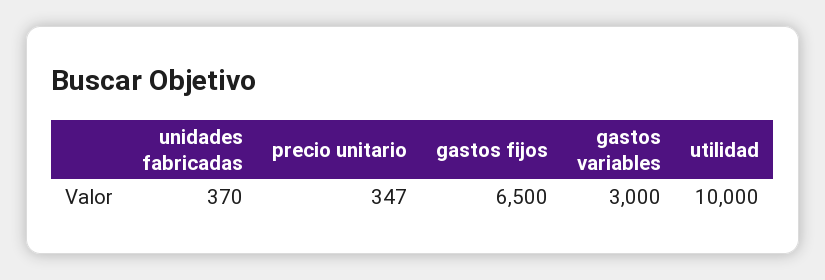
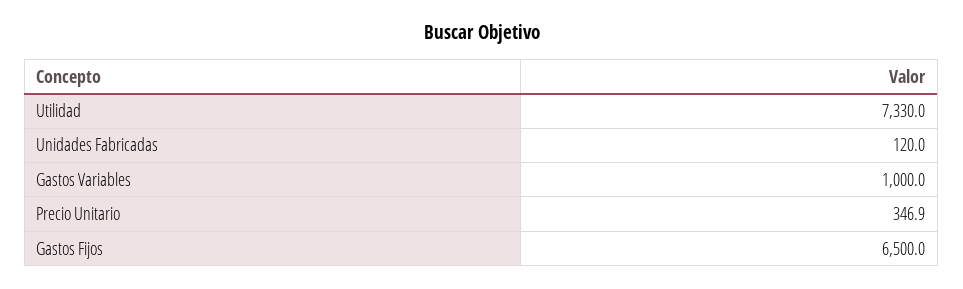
  {
-   "unidades fabricadas": 370,
+   "unidades fabricadas": 120,
    "precio unitario": 346.9,
    "gastos fijos": 6500,
-   "gastos variables": 3000,
+   "gastos variables": 1000,
-   "utilidad": 10000
+   "utilidad": 7330
  }

